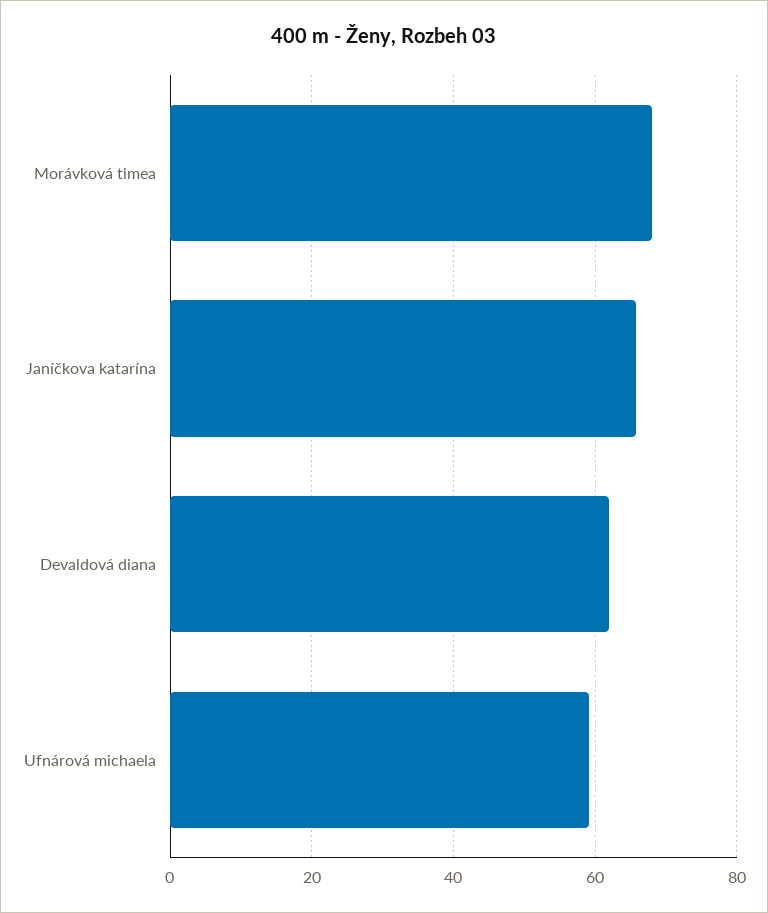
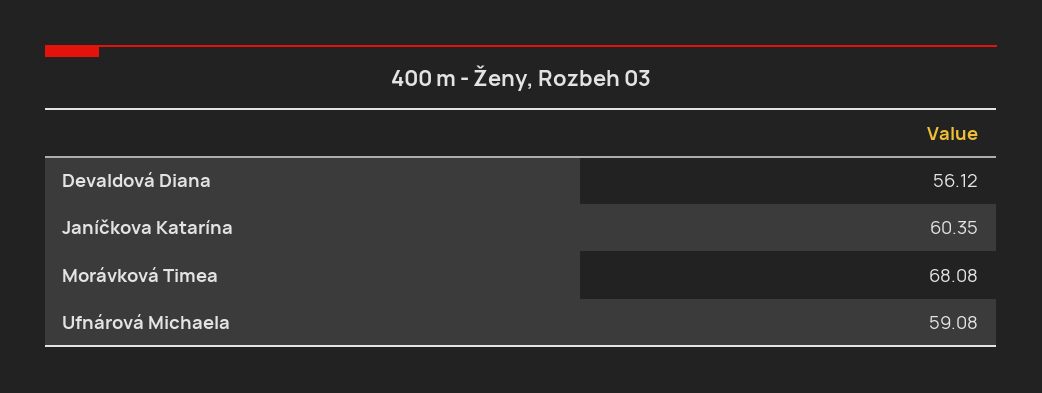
  {
    "Morávková timea": 68.08,
-   "Janíčkova katarína": 66,
+   "Janíčkova katarína": 60.35,
-   "Devaldová diana": 62,
+   "Devaldová diana": 56.12,
    "Ufnárová michaela": 59.08
  }

